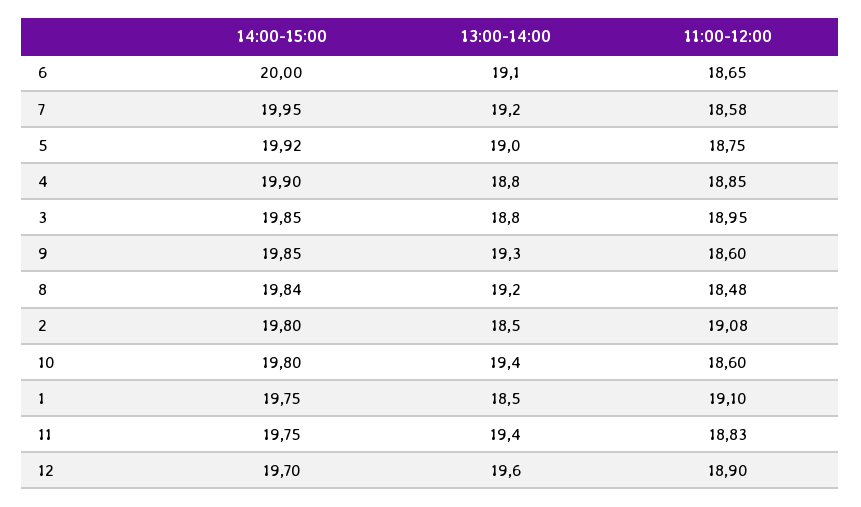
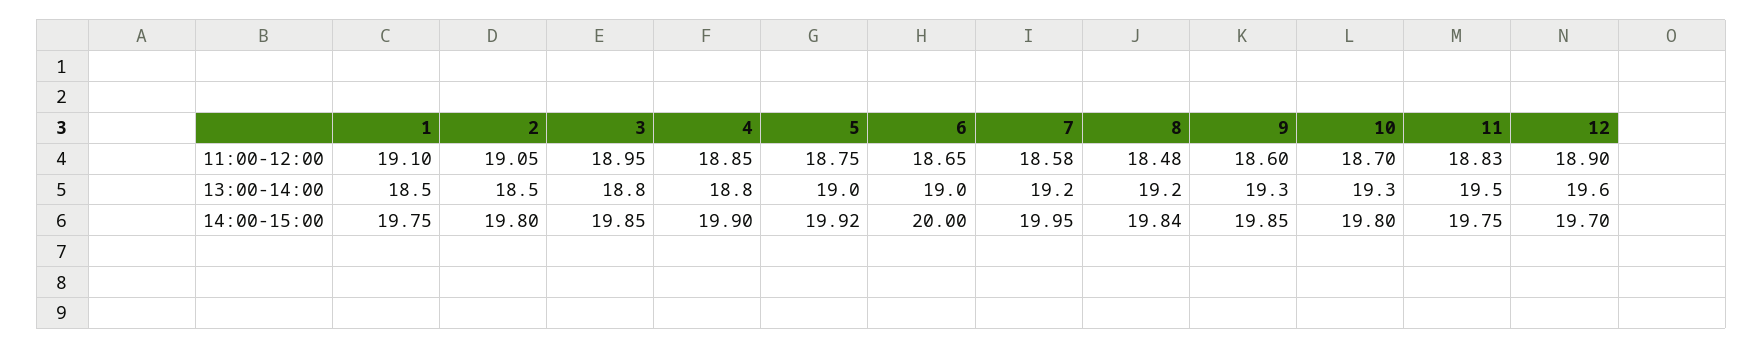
  {
    "14:00-15:00": {
      "6": 20,
      "7": 19.95,
      "5": 19.92,
      "4": 19.9,
      "3": 19.85,
      "9": 19.85,
      "8": 19.84,
      "2": 19.8,
      "10": 19.8,
      "1": 19.75,
      "11": 19.75,
      "12": 19.7
    },
    "13:00-14:00": {
-     "6": 19.1,
+     "6": 19,
      "7": 19.2,
      "5": 19,
      "4": 18.8,
      "3": 18.8,
      "9": 19.3,
      "8": 19.2,
      "2": 18.5,
-     "10": 19.4,
+     "10": 19.3,
      "1": 18.5,
-     "11": 19.4,
+     "11": 19.5,
      "12": 19.6
    },
    "11:00-12:00": {
      "6": 18.65,
      "7": 18.58,
      "5": 18.75,
      "4": 18.85,
      "3": 18.95,
      "9": 18.6,
      "8": 18.48,
-     "2": 19.08,
+     "2": 19.05,
-     "10": 18.6,
+     "10": 18.7,
      "1": 19.1,
      "11": 18.83,
      "12": 18.9
    }
  }

